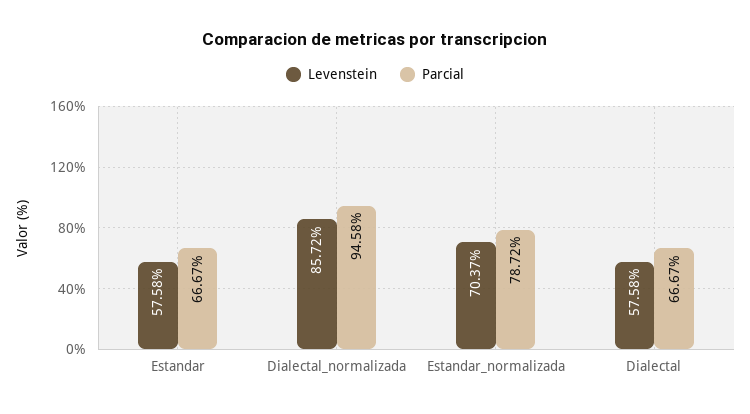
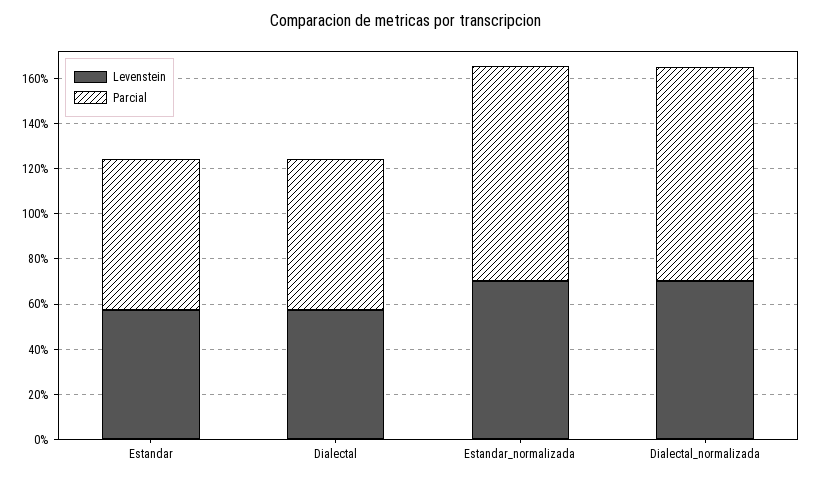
  {
    "Levenstein": {
      "Estandar": 57.58,
-     "Dialectal_normalizada": 85.72,
+     "Dialectal_normalizada": 70,
      "Estandar_normalizada": 70.37,
      "Dialectal": 57.58
    },
    "Parcial": {
      "Estandar": 66.67,
      "Dialectal_normalizada": 94.58,
-     "Estandar_normalizada": 78.72,
+     "Estandar_normalizada": 95,
      "Dialectal": 66.67
    }
  }

